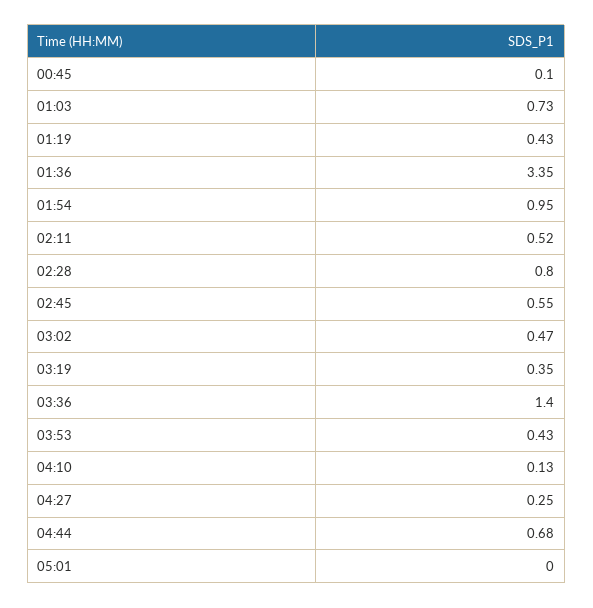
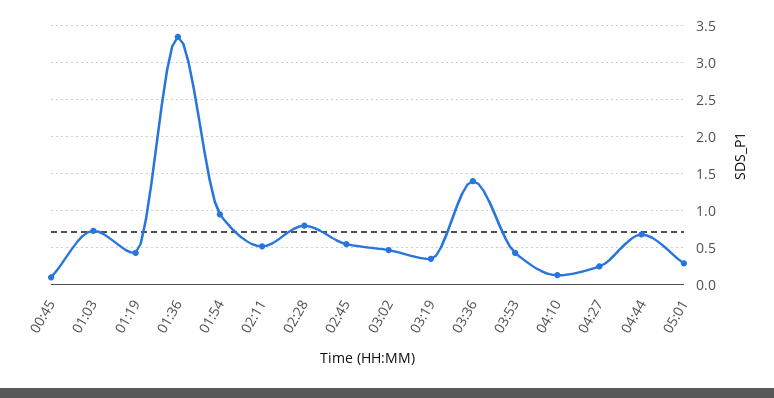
  {
    "00:45": 0.1,
    "01:03": 0.73,
    "01:19": 0.43,
    "01:36": 3.35,
    "01:54": 0.95,
    "02:11": 0.52,
    "02:28": 0.8,
    "02:45": 0.55,
    "03:02": 0.47,
    "03:19": 0.35,
    "03:36": 1.4,
    "03:53": 0.43,
    "04:10": 0.13,
    "04:27": 0.25,
    "04:44": 0.68,
-   "05:01": 0
+   "05:01": 0.3
  }

